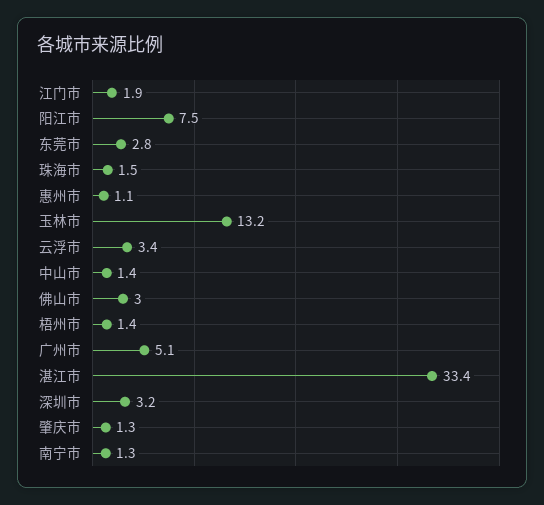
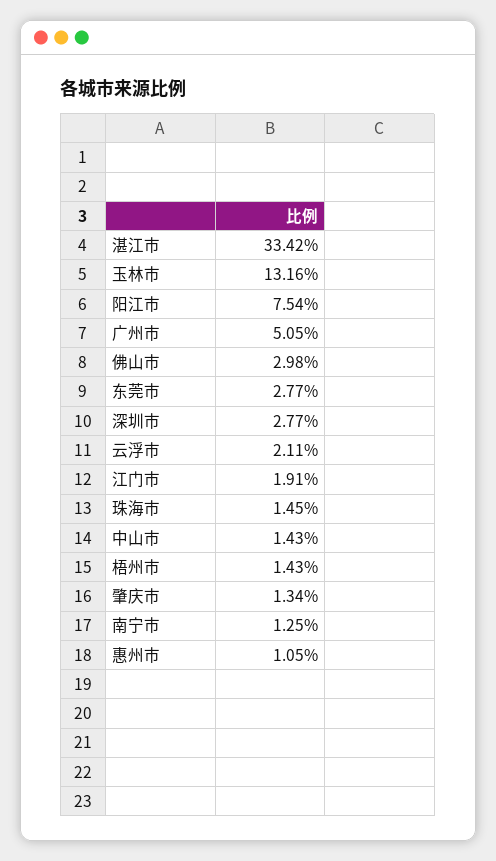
  {
    "江门市": 1.91,
    "阳江市": 7.54,
    "东莞市": 2.77,
    "珠海市": 1.45,
    "惠州市": 1.05,
    "玉林市": 13.16,
-   "云浮市": 3.4,
+   "云浮市": 2.11,
    "中山市": 1.43,
    "佛山市": 2.98,
    "梧州市": 1.43,
    "广州市": 5.05,
    "湛江市": 33.42,
-   "深圳市": 3.2,
+   "深圳市": 2.77,
    "肇庆市": 1.34,
    "南宁市": 1.25
  }

